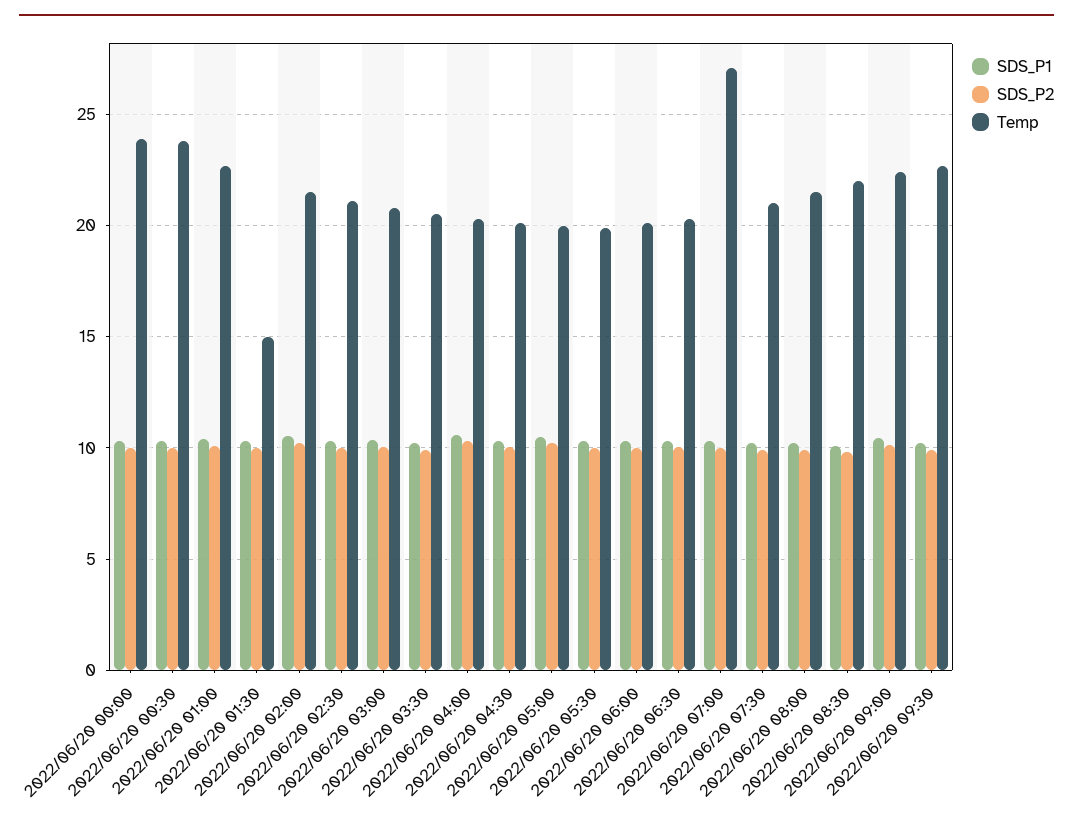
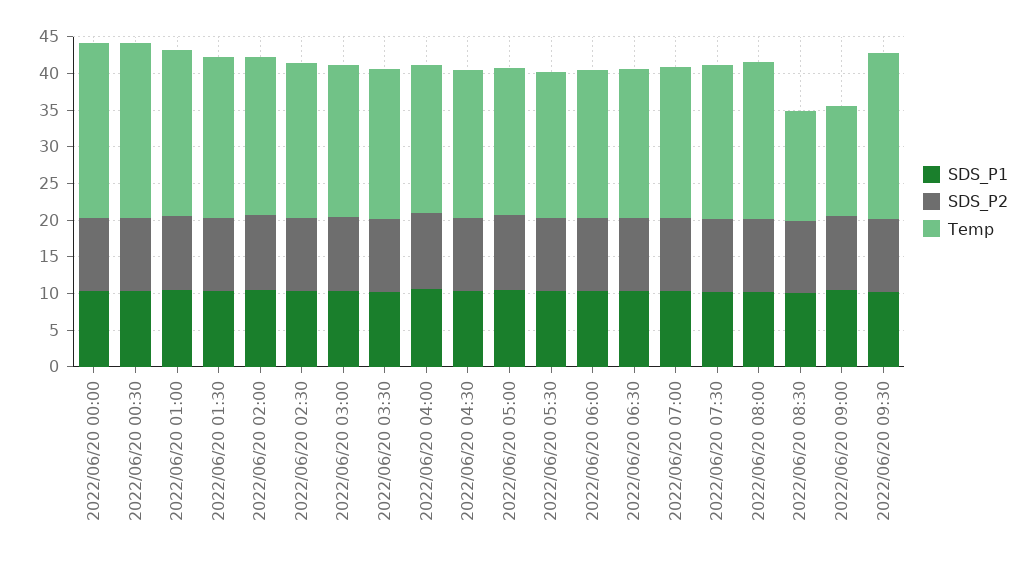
  {
    "SDS_P1": {
      "2022/06/20 00:00": 10.5,
      "2022/06/20 00:30": 10.5,
      "2022/06/20 01:00": 10.5,
      "2022/06/20 01:30": 10.5,
      "2022/06/20 02:00": 10.5,
      "2022/06/20 02:30": 10.5,
      "2022/06/20 03:00": 10.5,
      "2022/06/20 03:30": 10,
      "2022/06/20 04:00": 10.5,
      "2022/06/20 04:30": 10.5,
      "2022/06/20 05:00": 10.5,
      "2022/06/20 05:30": 10.5,
      "2022/06/20 06:00": 10.5,
      "2022/06/20 06:30": 10.5,
      "2022/06/20 07:00": 10.5,
      "2022/06/20 07:30": 10,
      "2022/06/20 08:00": 10,
      "2022/06/20 08:30": 10,
      "2022/06/20 09:00": 10.5,
      "2022/06/20 09:30": 10
    },
    "SDS_P2": {
      "2022/06/20 00:00": 10,
      "2022/06/20 00:30": 10,
      "2022/06/20 01:00": 10,
      "2022/06/20 01:30": 10,
      "2022/06/20 02:00": 10,
      "2022/06/20 02:30": 10,
      "2022/06/20 03:00": 10,
      "2022/06/20 03:30": 10,
      "2022/06/20 04:00": 10.5,
      "2022/06/20 04:30": 10,
      "2022/06/20 05:00": 10,
      "2022/06/20 05:30": 10,
      "2022/06/20 06:00": 10,
      "2022/06/20 06:30": 10,
      "2022/06/20 07:00": 10,
      "2022/06/20 07:30": 10,
      "2022/06/20 08:00": 10,
      "2022/06/20 08:30": 10,
      "2022/06/20 09:00": 10,
      "2022/06/20 09:30": 10
    },
    "Temp": {
      "2022/06/20 00:00": 24,
      "2022/06/20 00:30": 24,
      "2022/06/20 01:00": 22.5,
-     "2022/06/20 01:30": 15,
+     "2022/06/20 01:30": 22.5,
      "2022/06/20 02:00": 21.5,
      "2022/06/20 02:30": 21,
      "2022/06/20 03:00": 21,
      "2022/06/20 03:30": 20.5,
      "2022/06/20 04:00": 20.5,
      "2022/06/20 04:30": 20,
      "2022/06/20 05:00": 20,
      "2022/06/20 05:30": 20,
      "2022/06/20 06:00": 20,
      "2022/06/20 06:30": 20.5,
-     "2022/06/20 07:00": 27,
+     "2022/06/20 07:00": 20,
      "2022/06/20 07:30": 21,
      "2022/06/20 08:00": 21.5,
-     "2022/06/20 08:30": 22,
+     "2022/06/20 08:30": 15,
-     "2022/06/20 09:00": 22.5,
+     "2022/06/20 09:00": 15,
      "2022/06/20 09:30": 22.5
    }
  }

